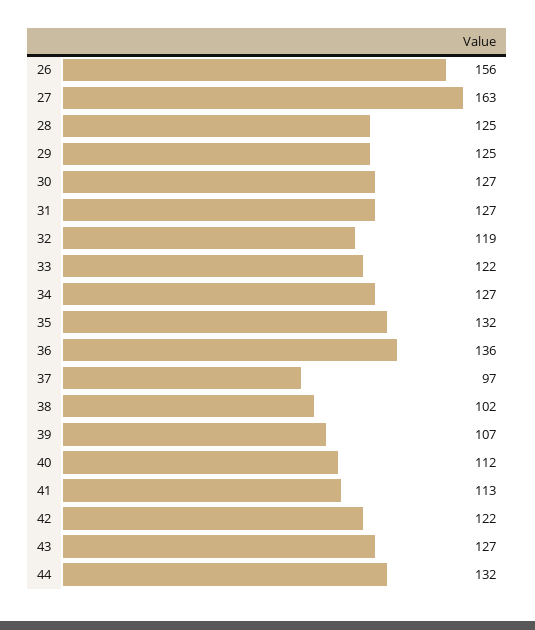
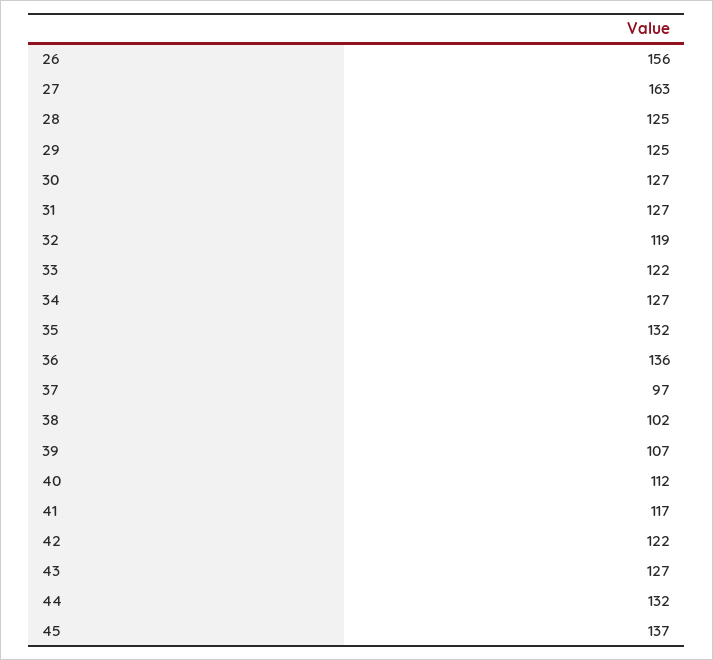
  {
    "26": 156,
    "27": 163,
    "28": 125,
    "29": 125,
    "30": 127,
    "31": 127,
    "32": 119,
    "33": 122,
    "34": 127,
    "35": 132,
    "36": 136,
    "37": 97,
    "38": 102,
    "39": 107,
    "40": 112,
-   "41": 113,
+   "41": 117,
    "42": 122,
    "43": 127,
-   "44": 132
+   "44": 132,
+   "45": 137
  }

